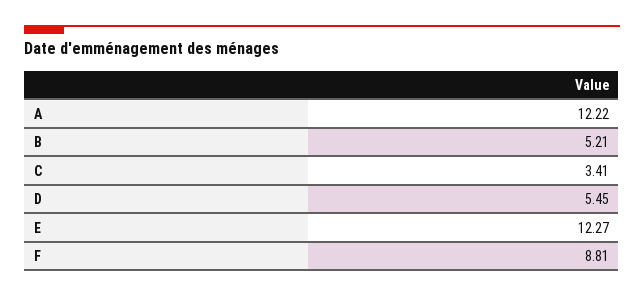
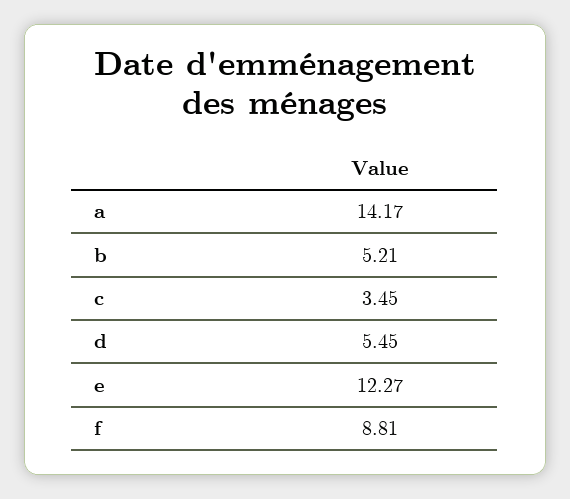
  {
-   "A": 12.22,
+   "A": 14.17,
    "B": 5.21,
-   "C": 3.41,
+   "C": 3.45,
    "D": 5.45,
    "E": 12.27,
    "F": 8.81
  }

